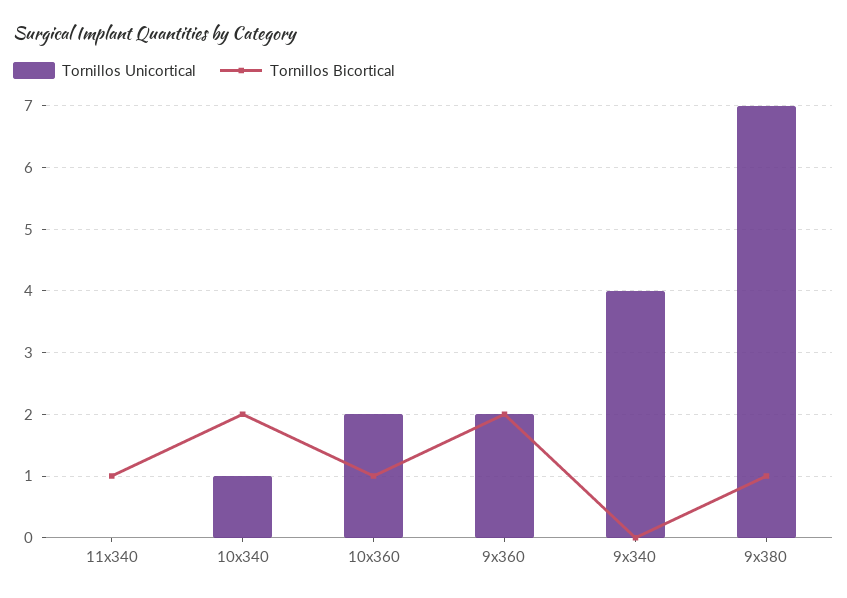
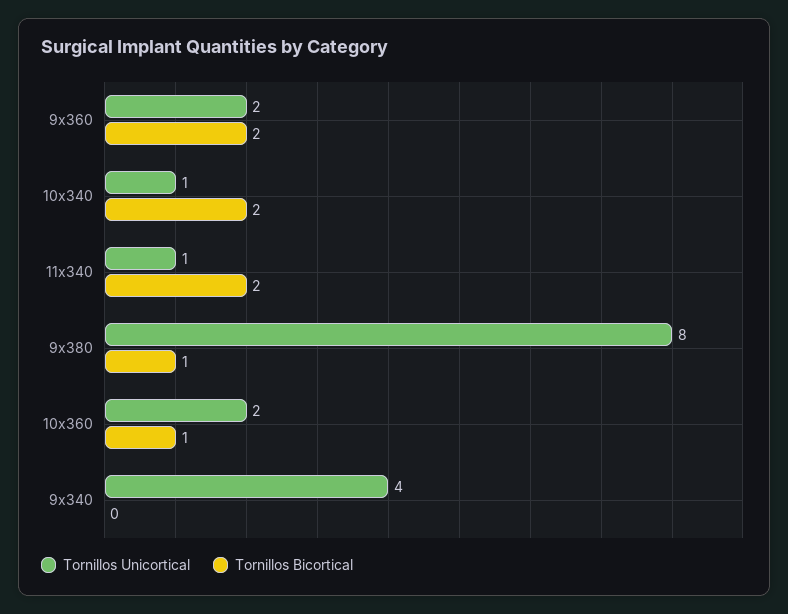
  {
    "Tornillos Unicortical": {
-     "11x340": 0,
+     "11x340": 1,
      "10x340": 1,
      "10x360": 2,
      "9x360": 2,
      "9x340": 4,
-     "9x380": 7
+     "9x380": 8
    },
    "Tornillos Bicortical": {
-     "11x340": 1,
+     "11x340": 2,
      "10x340": 2,
      "10x360": 1,
      "9x360": 2,
      "9x340": 0,
      "9x380": 1
    }
  }

